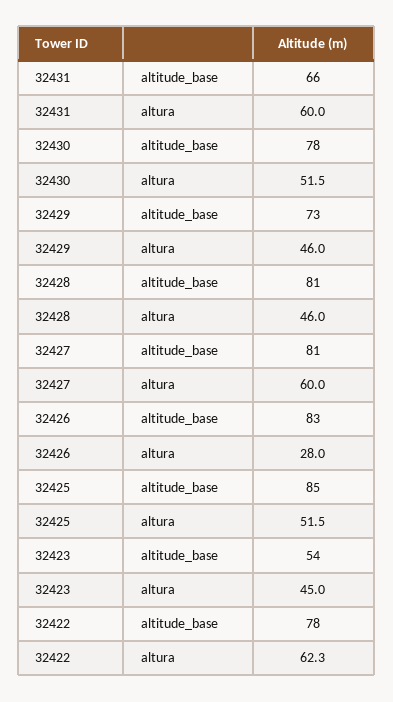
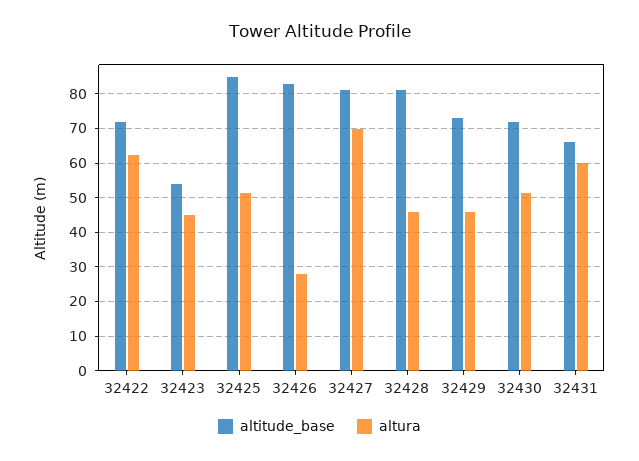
  {
    "altitude_base": {
      "32431": 66,
-     "32430": 78,
+     "32430": 72,
      "32429": 73,
      "32428": 81,
      "32427": 81,
      "32426": 83,
      "32425": 85,
      "32423": 54,
-     "32422": 78
+     "32422": 72
    },
    "altura": {
      "32431": 60,
      "32430": 51.5,
      "32429": 46,
      "32428": 46,
-     "32427": 60,
+     "32427": 70,
      "32426": 28,
      "32425": 51.5,
      "32423": 45,
      "32422": 62.3
    }
  }

